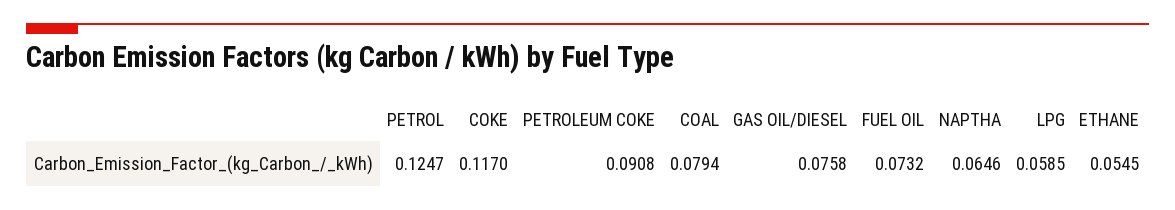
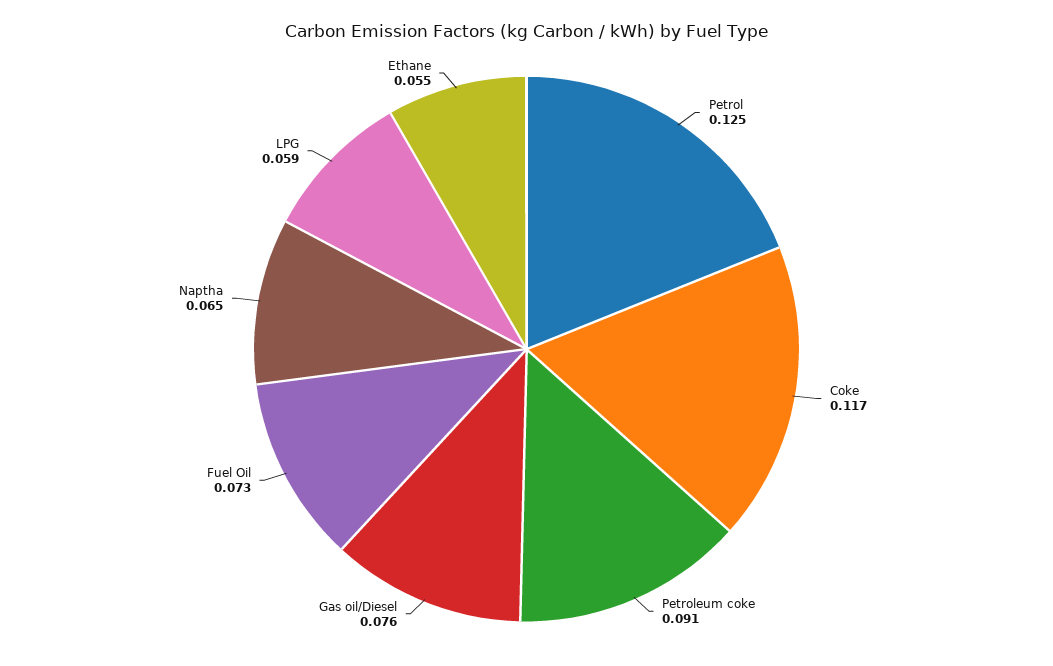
  {
    "PETROL": 0.1247,
    "COKE": 0.117,
    "PETROLEUM COKE": 0.0908,
-   "COAL": 0.0794,
    "GAS OIL/DIESEL": 0.0758,
    "FUEL OIL": 0.0732,
    "NAPTHA": 0.0646,
    "LPG": 0.0585,
    "ETHANE": 0.0545
  }

